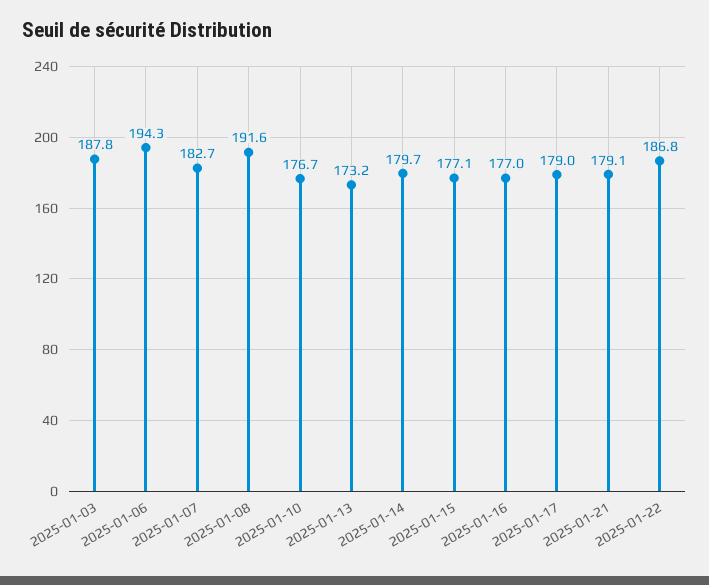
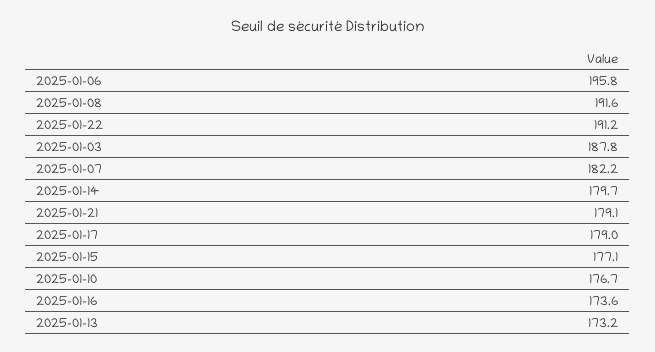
  {
    "2025-01-03": 187.8,
-   "2025-01-06": 194.3,
+   "2025-01-06": 195.8,
-   "2025-01-07": 182.7,
+   "2025-01-07": 182.2,
    "2025-01-08": 191.6,
    "2025-01-10": 176.7,
    "2025-01-13": 173.2,
    "2025-01-14": 179.7,
    "2025-01-15": 177.1,
-   "2025-01-16": 177,
+   "2025-01-16": 173.6,
    "2025-01-17": 179,
    "2025-01-21": 179.1,
-   "2025-01-22": 186.8
+   "2025-01-22": 191.2
  }

